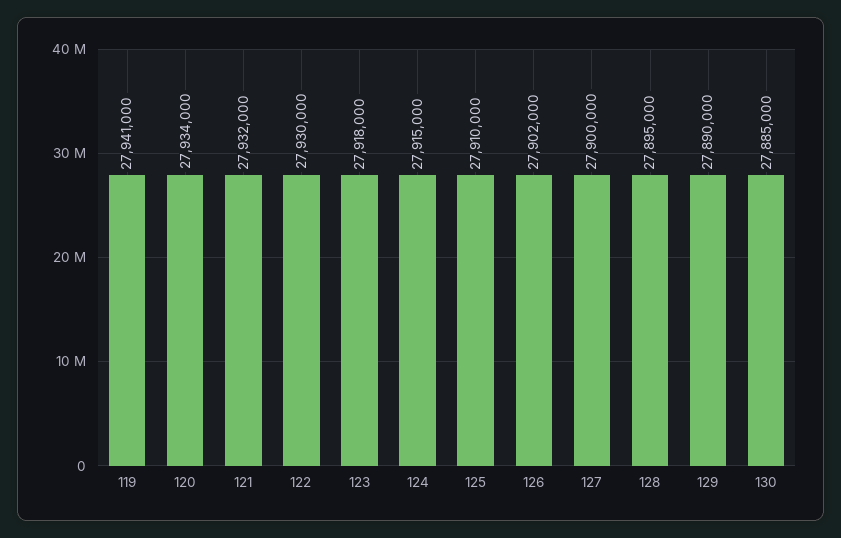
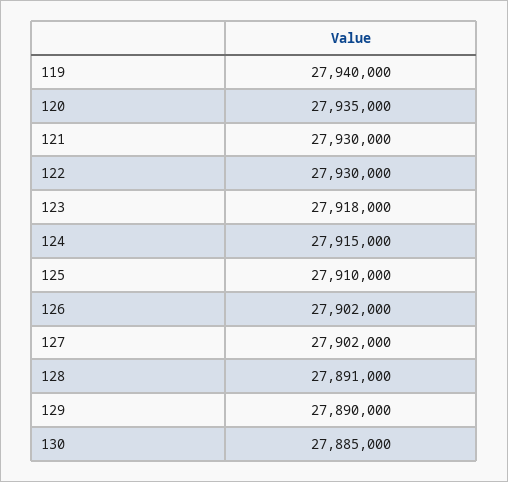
  {
-   "119": 27941000,
+   "119": 27940000,
-   "120": 27934000,
+   "120": 27935000,
-   "121": 27932000,
+   "121": 27930000,
    "122": 27930000,
    "123": 27918000,
    "124": 27915000,
    "125": 27910000,
    "126": 27902000,
-   "127": 27900000,
+   "127": 27902000,
-   "128": 27895000,
+   "128": 27891000,
    "129": 27890000,
    "130": 27885000
  }

